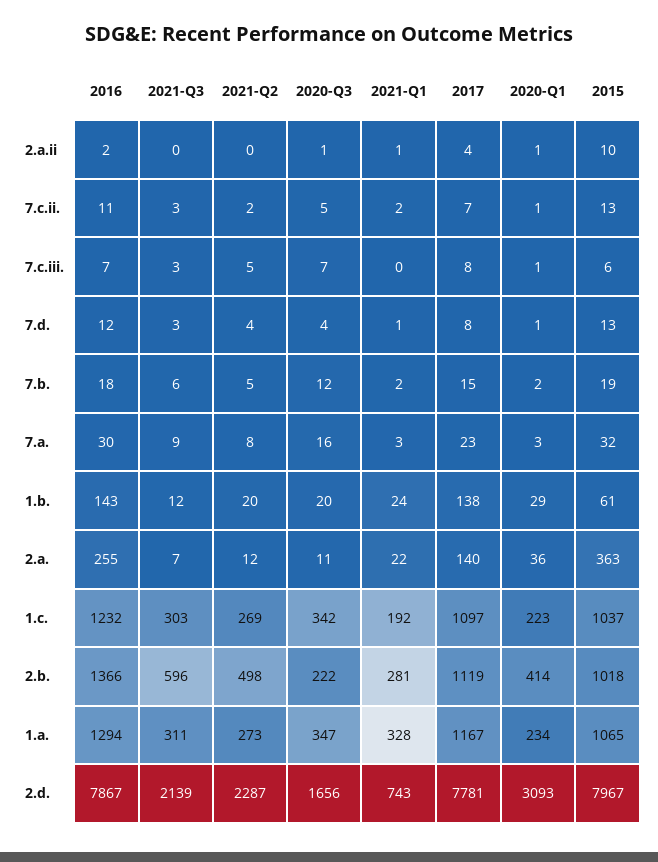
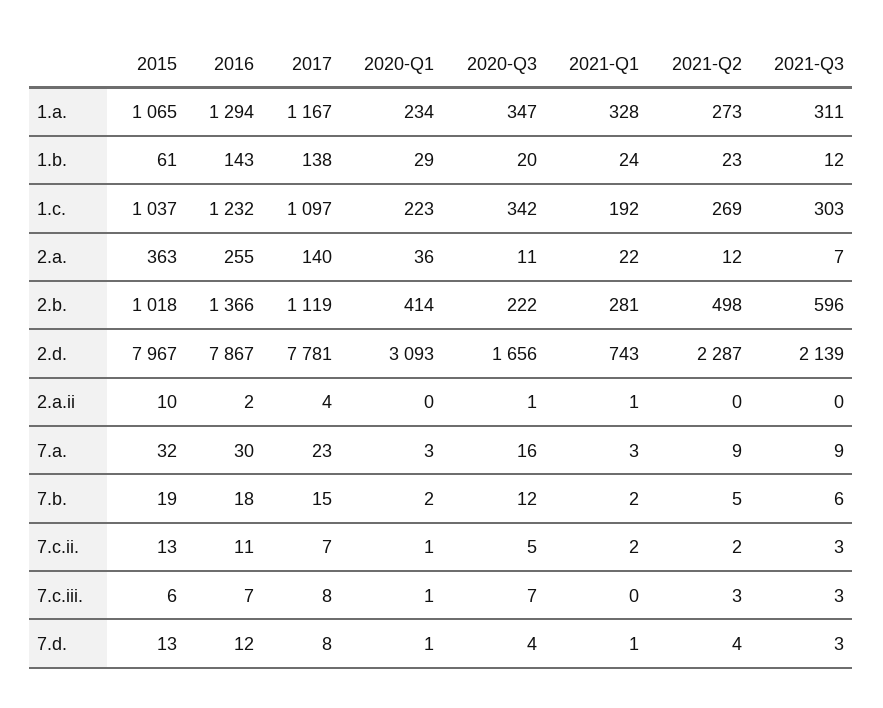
  {
    "2016": {
      "2.a.ii": 2,
      "7.c.ii.": 11,
      "7.c.iii.": 7,
      "7.d.": 12,
      "7.b.": 18,
      "7.a.": 30,
      "1.b.": 143,
      "2.a.": 255,
      "1.c.": 1232,
      "2.b.": 1366,
      "1.a.": 1294,
      "2.d.": 7867
    },
    "2021-Q3": {
      "2.a.ii": 0,
      "7.c.ii.": 3,
      "7.c.iii.": 3,
      "7.d.": 3,
      "7.b.": 6,
      "7.a.": 9,
      "1.b.": 12,
      "2.a.": 7,
      "1.c.": 303,
      "2.b.": 596,
      "1.a.": 311,
      "2.d.": 2139
    },
    "2021-Q2": {
      "2.a.ii": 0,
      "7.c.ii.": 2,
-     "7.c.iii.": 5,
+     "7.c.iii.": 3,
      "7.d.": 4,
      "7.b.": 5,
-     "7.a.": 8,
+     "7.a.": 9,
-     "1.b.": 20,
+     "1.b.": 23,
      "2.a.": 12,
      "1.c.": 269,
      "2.b.": 498,
      "1.a.": 273,
      "2.d.": 2287
    },
    "2020-Q3": {
      "2.a.ii": 1,
      "7.c.ii.": 5,
      "7.c.iii.": 7,
      "7.d.": 4,
      "7.b.": 12,
      "7.a.": 16,
      "1.b.": 20,
      "2.a.": 11,
      "1.c.": 342,
      "2.b.": 222,
      "1.a.": 347,
      "2.d.": 1656
    },
    "2021-Q1": {
      "2.a.ii": 1,
      "7.c.ii.": 2,
      "7.c.iii.": 0,
      "7.d.": 1,
      "7.b.": 2,
      "7.a.": 3,
      "1.b.": 24,
      "2.a.": 22,
      "1.c.": 192,
      "2.b.": 281,
      "1.a.": 328,
      "2.d.": 743
    },
    "2017": {
      "2.a.ii": 4,
      "7.c.ii.": 7,
      "7.c.iii.": 8,
      "7.d.": 8,
      "7.b.": 15,
      "7.a.": 23,
      "1.b.": 138,
      "2.a.": 140,
      "1.c.": 1097,
      "2.b.": 1119,
      "1.a.": 1167,
      "2.d.": 7781
    },
    "2020-Q1": {
-     "2.a.ii": 1,
+     "2.a.ii": 0,
      "7.c.ii.": 1,
      "7.c.iii.": 1,
      "7.d.": 1,
      "7.b.": 2,
      "7.a.": 3,
      "1.b.": 29,
      "2.a.": 36,
      "1.c.": 223,
      "2.b.": 414,
      "1.a.": 234,
      "2.d.": 3093
    },
    "2015": {
      "2.a.ii": 10,
      "7.c.ii.": 13,
      "7.c.iii.": 6,
      "7.d.": 13,
      "7.b.": 19,
      "7.a.": 32,
      "1.b.": 61,
      "2.a.": 363,
      "1.c.": 1037,
      "2.b.": 1018,
      "1.a.": 1065,
      "2.d.": 7967
    }
  }

